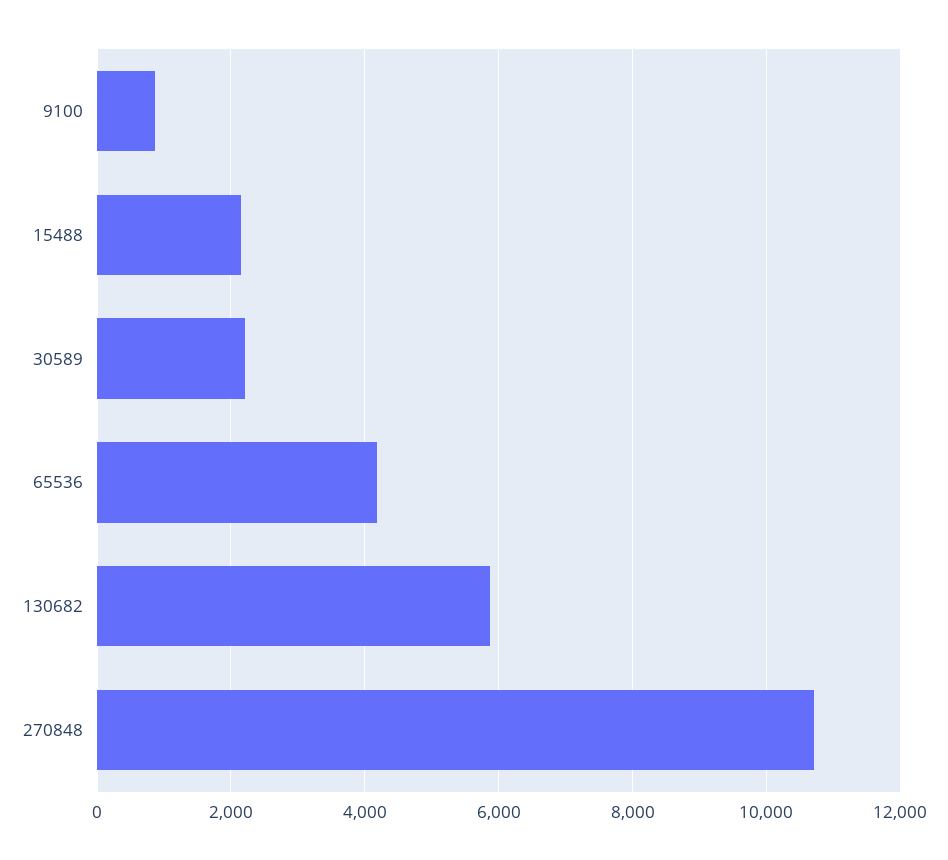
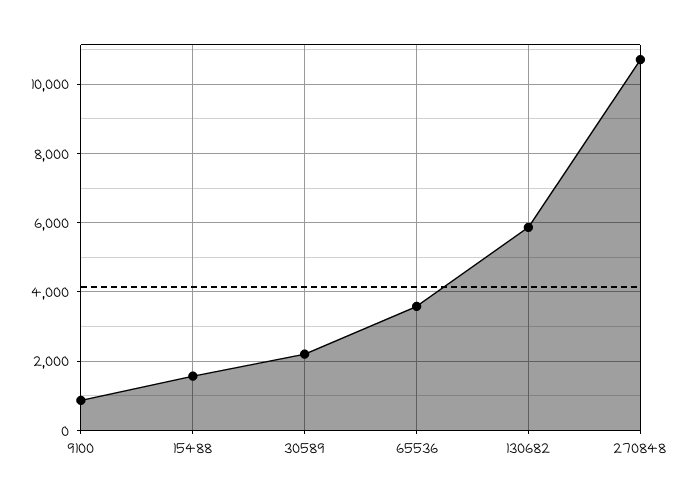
  {
    "9100": 800,
-   "15488": 2200,
+   "15488": 1600,
    "30589": 2200,
-   "65536": 4200,
+   "65536": 3600,
    "130682": 5800,
    "270848": 10800
  }

